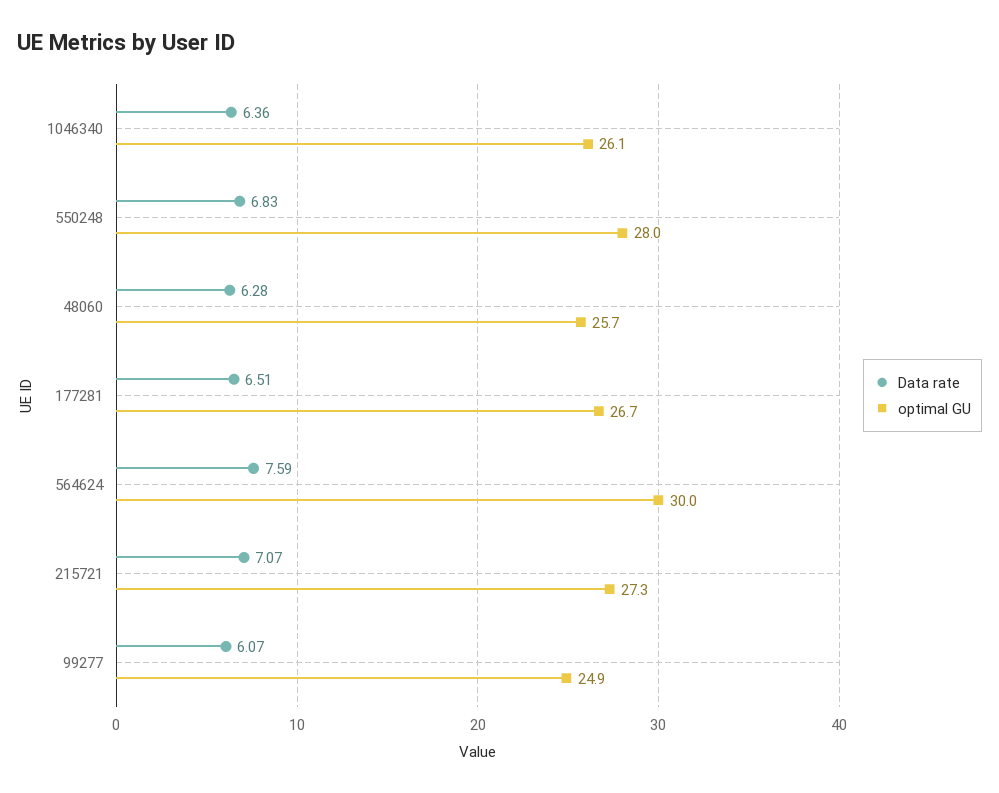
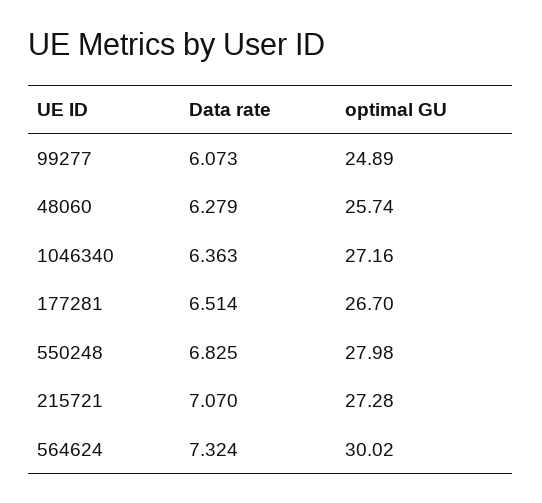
  {
    "Data rate": {
      "1046340": 6.363,
      "550248": 6.825,
      "48060": 6.279,
      "177281": 6.514,
-     "564624": 7.59,
+     "564624": 7.324,
      "215721": 7.07,
      "99277": 6.073
    },
    "optimal GU": {
-     "1046340": 26.1,
+     "1046340": 27.16,
      "550248": 27.98,
      "48060": 25.74,
      "177281": 26.7,
      "564624": 30.02,
      "215721": 27.28,
      "99277": 24.89
    }
  }

